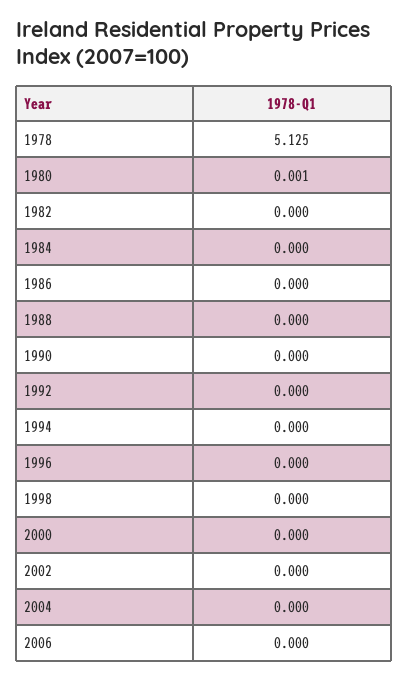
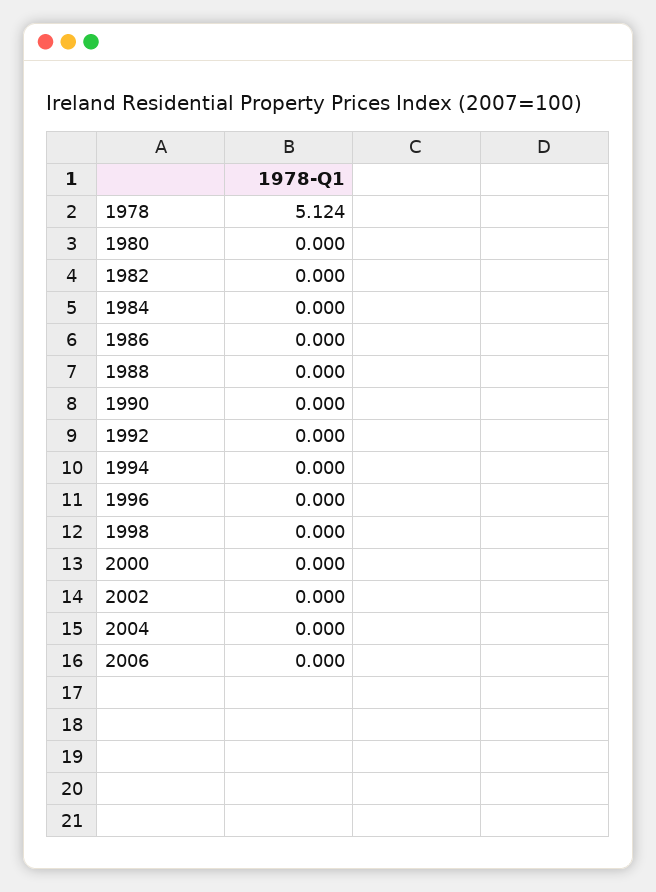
  {
-   "1978": 5.125,
+   "1978": 5.124,
-   "1980": 0.001,
+   "1980": 0,
    "1982": 0,
    "1984": 0,
    "1986": 0,
    "1988": 0,
    "1990": 0,
    "1992": 0,
    "1994": 0,
    "1996": 0,
    "1998": 0,
    "2000": 0,
    "2002": 0,
    "2004": 0,
    "2006": 0
  }

